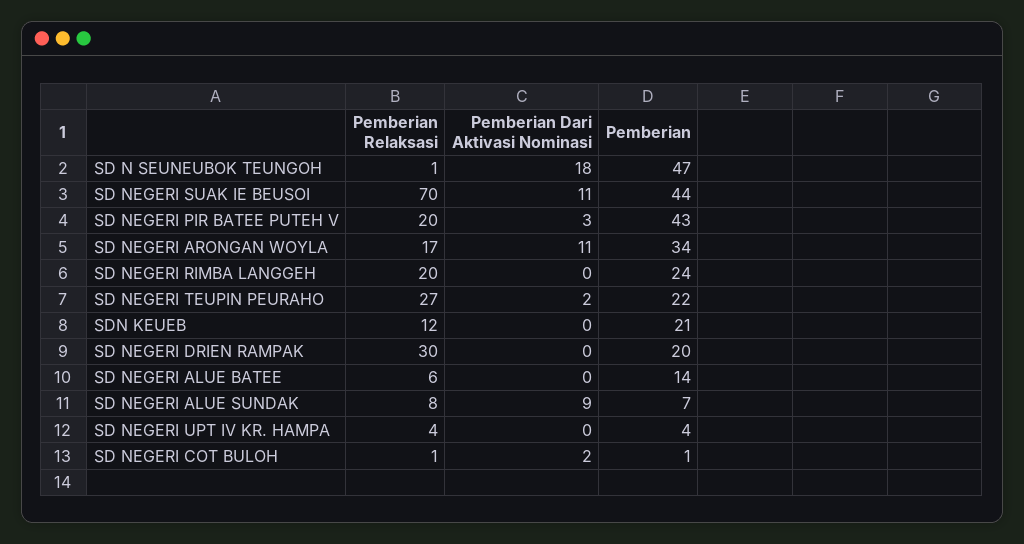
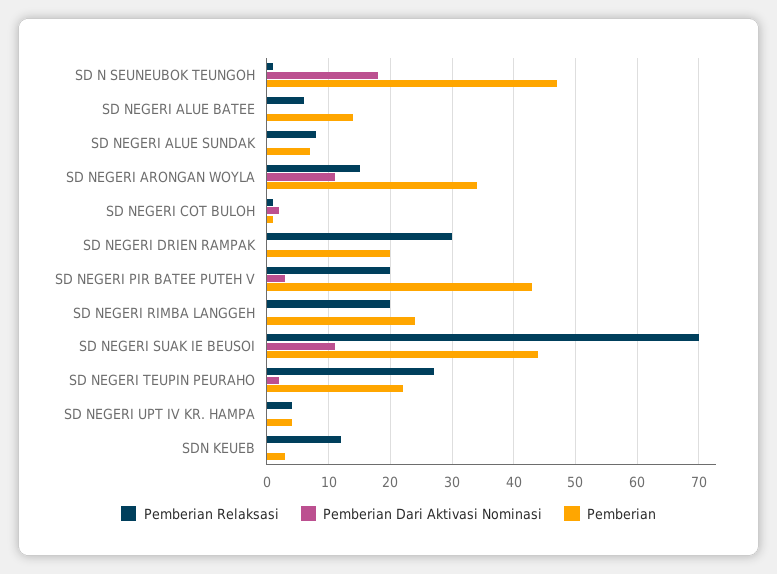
  {
    "Pemberian Relaksasi": {
      "SD N SEUNEUBOK TEUNGOH": 1,
      "SD NEGERI SUAK IE BEUSOI": 70,
      "SD NEGERI PIR BATEE PUTEH V": 20,
-     "SD NEGERI ARONGAN WOYLA": 17,
+     "SD NEGERI ARONGAN WOYLA": 15,
      "SD NEGERI RIMBA LANGGEH": 20,
      "SD NEGERI TEUPIN PEURAHO": 27,
      "SDN KEUEB": 12,
      "SD NEGERI DRIEN RAMPAK": 30,
      "SD NEGERI ALUE BATEE": 6,
      "SD NEGERI ALUE SUNDAK": 8,
      "SD NEGERI UPT IV KR. HAMPA": 4,
      "SD NEGERI COT BULOH": 1
    },
    "Pemberian Dari Aktivasi Nominasi": {
      "SD N SEUNEUBOK TEUNGOH": 18,
      "SD NEGERI SUAK IE BEUSOI": 11,
      "SD NEGERI PIR BATEE PUTEH V": 3,
      "SD NEGERI ARONGAN WOYLA": 11,
      "SD NEGERI RIMBA LANGGEH": 0,
      "SD NEGERI TEUPIN PEURAHO": 2,
      "SDN KEUEB": 0,
      "SD NEGERI DRIEN RAMPAK": 0,
      "SD NEGERI ALUE BATEE": 0,
-     "SD NEGERI ALUE SUNDAK": 9,
+     "SD NEGERI ALUE SUNDAK": 0,
      "SD NEGERI UPT IV KR. HAMPA": 0,
      "SD NEGERI COT BULOH": 2
    },
    "Pemberian": {
      "SD N SEUNEUBOK TEUNGOH": 47,
      "SD NEGERI SUAK IE BEUSOI": 44,
      "SD NEGERI PIR BATEE PUTEH V": 43,
      "SD NEGERI ARONGAN WOYLA": 34,
      "SD NEGERI RIMBA LANGGEH": 24,
      "SD NEGERI TEUPIN PEURAHO": 22,
-     "SDN KEUEB": 21,
+     "SDN KEUEB": 3,
      "SD NEGERI DRIEN RAMPAK": 20,
      "SD NEGERI ALUE BATEE": 14,
      "SD NEGERI ALUE SUNDAK": 7,
      "SD NEGERI UPT IV KR. HAMPA": 4,
      "SD NEGERI COT BULOH": 1
    }
  }

